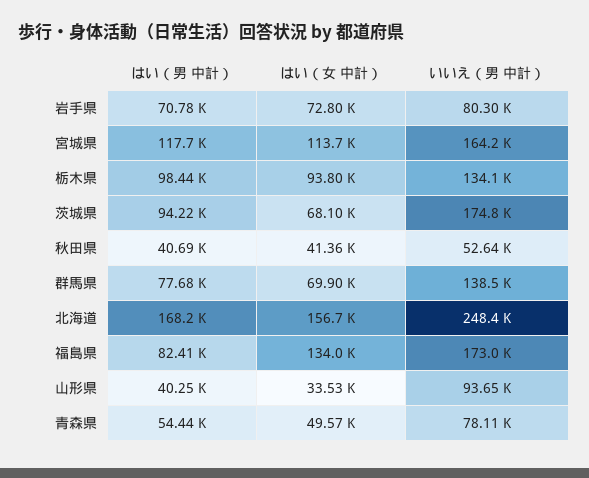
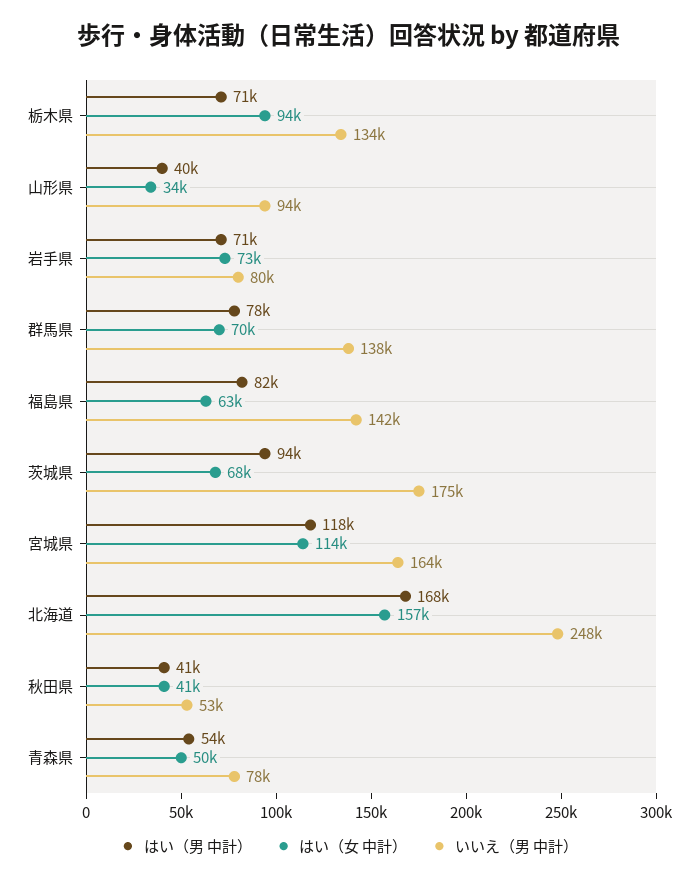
  {
    "はい（男 中計）": {
      "岩手県": 70780,
      "宮城県": 117700,
-     "栃木県": 98440,
+     "栃木県": 71000,
      "茨城県": 94220,
      "秋田県": 40690,
      "群馬県": 77680,
      "北海道": 168200,
      "福島県": 82410,
      "山形県": 40250,
      "青森県": 54440
    },
    "はい（女 中計）": {
      "岩手県": 72800,
      "宮城県": 113700,
      "栃木県": 93800,
      "茨城県": 68100,
      "秋田県": 41360,
      "群馬県": 69900,
      "北海道": 156700,
-     "福島県": 134000,
+     "福島県": 63000,
      "山形県": 33530,
      "青森県": 49570
    },
    "いいえ（男 中計）": {
      "岩手県": 80300,
      "宮城県": 164200,
      "栃木県": 134100,
      "茨城県": 174800,
      "秋田県": 52640,
      "群馬県": 138500,
      "北海道": 248400,
-     "福島県": 173000,
+     "福島県": 142000,
      "山形県": 93650,
      "青森県": 78110
    }
  }

